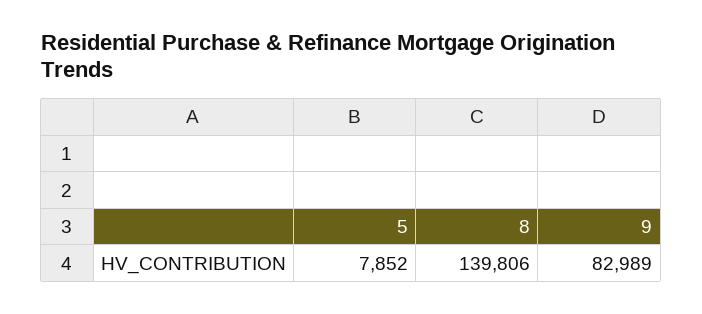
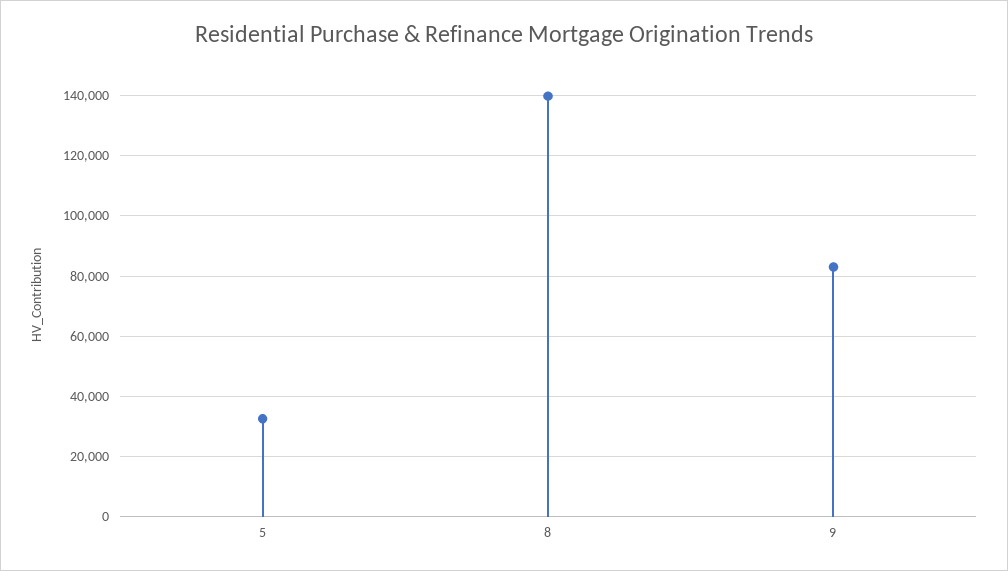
  {
-   "5": 7852,
+   "5": 32000,
    "8": 139806,
    "9": 82989
  }

